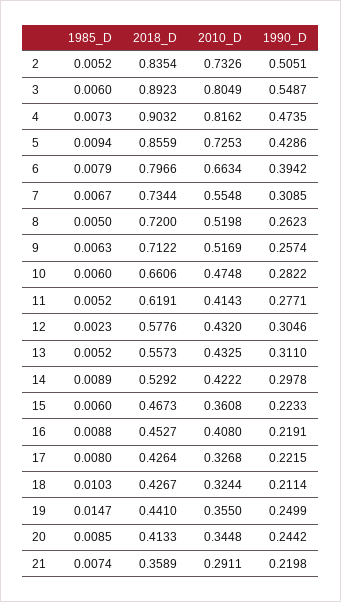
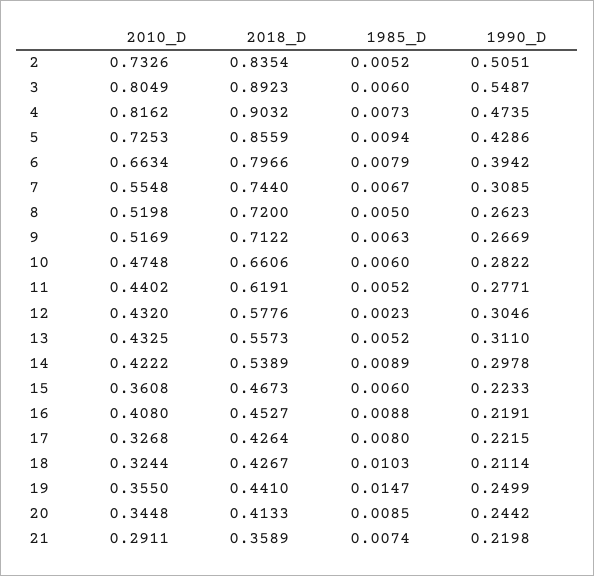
  {
    "1985_D": {
      "2": 0.0052,
      "3": 0.006,
      "4": 0.0073,
      "5": 0.0094,
      "6": 0.0079,
      "7": 0.0067,
      "8": 0.005,
      "9": 0.0063,
      "10": 0.006,
      "11": 0.0052,
      "12": 0.0023,
      "13": 0.0052,
      "14": 0.0089,
      "15": 0.006,
      "16": 0.0088,
      "17": 0.008,
      "18": 0.0103,
      "19": 0.0147,
      "20": 0.0085,
      "21": 0.0074
    },
    "2018_D": {
      "2": 0.8354,
      "3": 0.8923,
      "4": 0.9032,
      "5": 0.8559,
      "6": 0.7966,
-     "7": 0.7344,
+     "7": 0.744,
      "8": 0.72,
      "9": 0.7122,
      "10": 0.6606,
      "11": 0.6191,
      "12": 0.5776,
      "13": 0.5573,
-     "14": 0.5292,
+     "14": 0.5389,
      "15": 0.4673,
      "16": 0.4527,
      "17": 0.4264,
      "18": 0.4267,
      "19": 0.441,
      "20": 0.4133,
      "21": 0.3589
    },
    "2010_D": {
      "2": 0.7326,
      "3": 0.8049,
      "4": 0.8162,
      "5": 0.7253,
      "6": 0.6634,
      "7": 0.5548,
      "8": 0.5198,
      "9": 0.5169,
      "10": 0.4748,
-     "11": 0.4143,
+     "11": 0.4402,
      "12": 0.432,
      "13": 0.4325,
      "14": 0.4222,
      "15": 0.3608,
      "16": 0.408,
      "17": 0.3268,
      "18": 0.3244,
      "19": 0.355,
      "20": 0.3448,
      "21": 0.2911
    },
    "1990_D": {
      "2": 0.5051,
      "3": 0.5487,
      "4": 0.4735,
      "5": 0.4286,
      "6": 0.3942,
      "7": 0.3085,
      "8": 0.2623,
-     "9": 0.2574,
+     "9": 0.2669,
      "10": 0.2822,
      "11": 0.2771,
      "12": 0.3046,
      "13": 0.311,
      "14": 0.2978,
      "15": 0.2233,
      "16": 0.2191,
      "17": 0.2215,
      "18": 0.2114,
      "19": 0.2499,
      "20": 0.2442,
      "21": 0.2198
    }
  }

